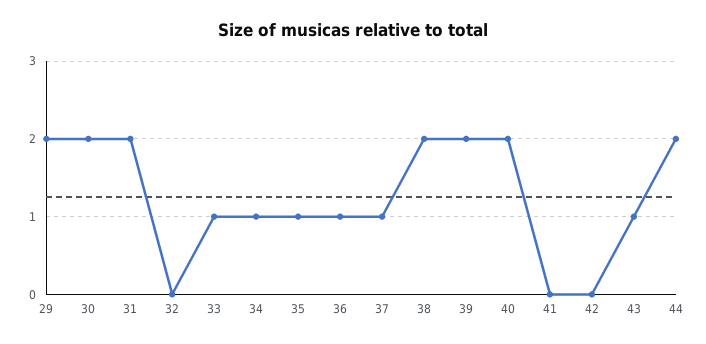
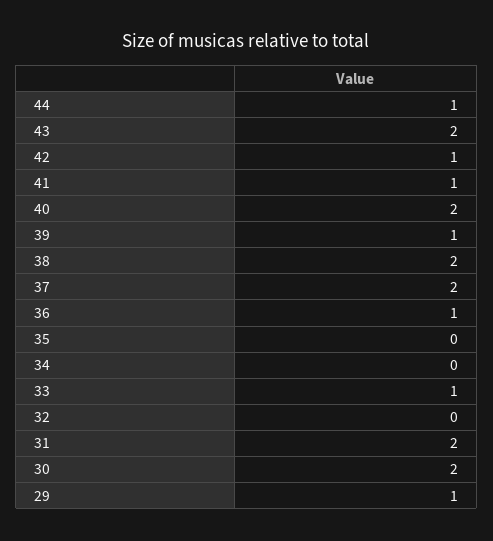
  {
-   "29": 2,
+   "29": 1,
    "30": 2,
    "31": 2,
    "32": 0,
    "33": 1,
-   "34": 1,
+   "34": 0,
-   "35": 1,
+   "35": 0,
    "36": 1,
-   "37": 1,
+   "37": 2,
    "38": 2,
-   "39": 2,
+   "39": 1,
    "40": 2,
-   "41": 0,
+   "41": 1,
-   "42": 0,
+   "42": 1,
-   "43": 1,
+   "43": 2,
-   "44": 2
+   "44": 1
  }

